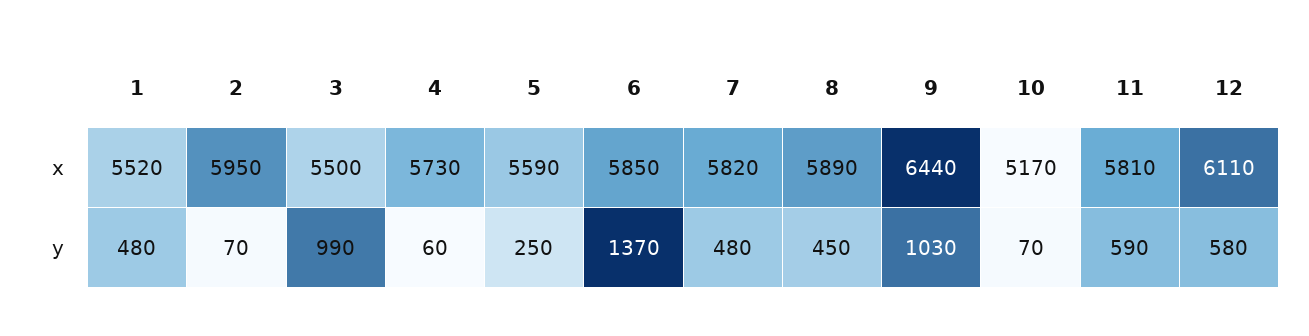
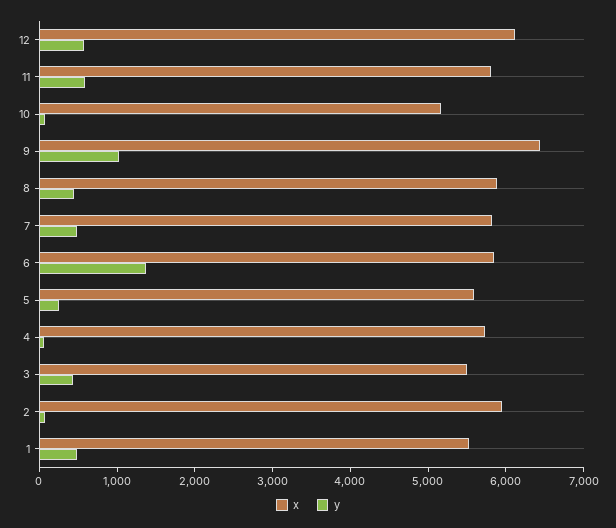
  {
    "x": {
      "1": 5520,
      "2": 5950,
      "3": 5500,
      "4": 5730,
      "5": 5590,
      "6": 5850,
      "7": 5820,
      "8": 5890,
      "9": 6440,
      "10": 5170,
      "11": 5810,
      "12": 6110
    },
    "y": {
      "1": 480,
      "2": 70,
-     "3": 990,
+     "3": 400,
      "4": 60,
      "5": 250,
      "6": 1370,
      "7": 480,
      "8": 450,
      "9": 1030,
      "10": 70,
      "11": 590,
      "12": 580
    }
  }

